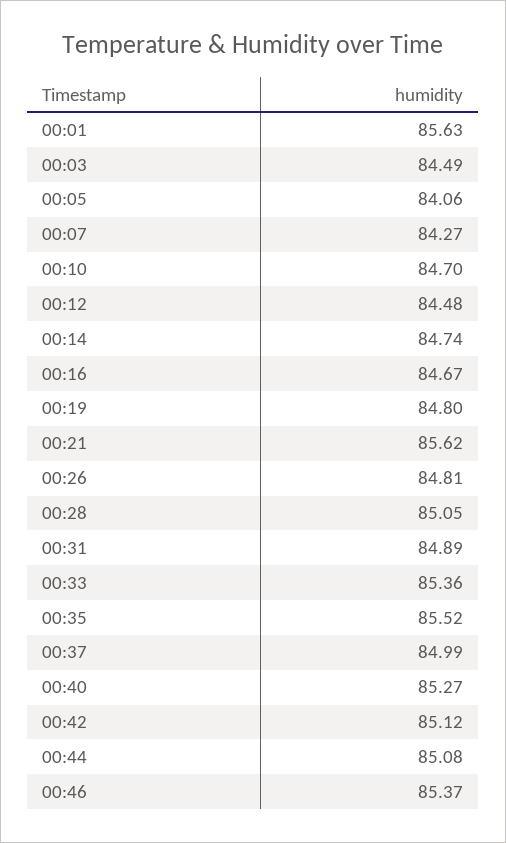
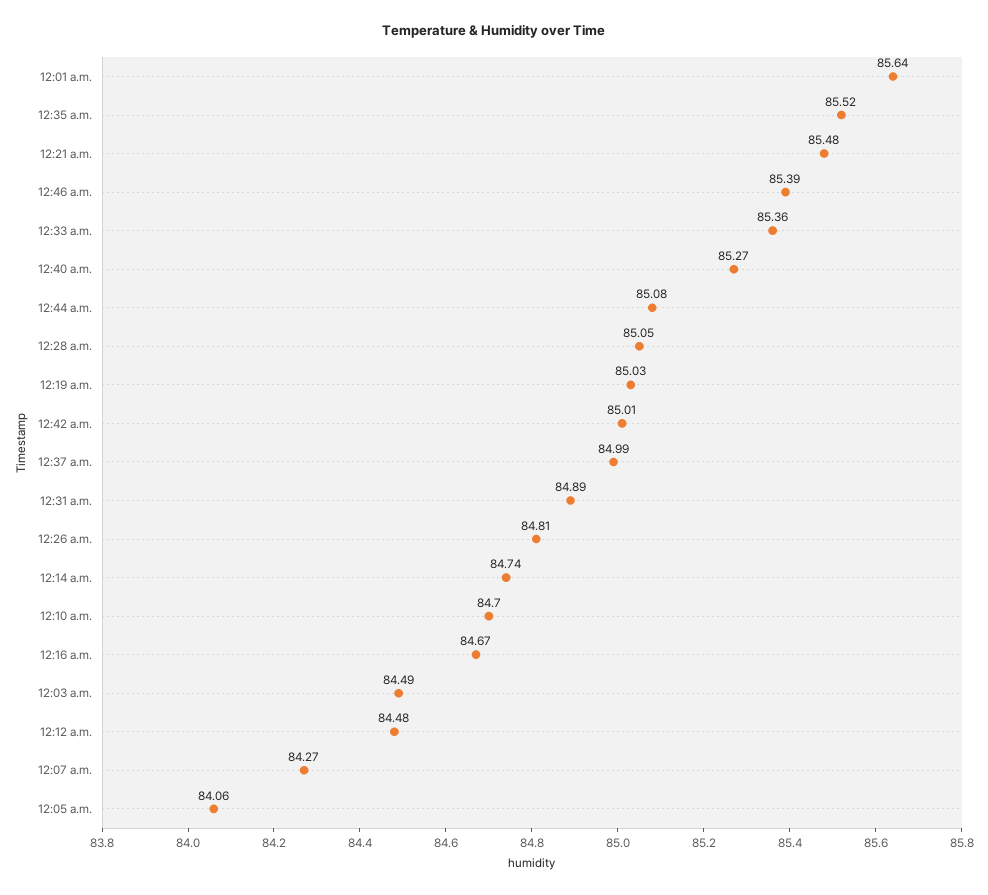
  {
-   "00:01": 85.63,
+   "00:01": 85.64,
    "00:03": 84.49,
    "00:05": 84.06,
    "00:07": 84.27,
    "00:10": 84.7,
    "00:12": 84.48,
    "00:14": 84.74,
    "00:16": 84.67,
-   "00:19": 84.8,
+   "00:19": 85.03,
-   "00:21": 85.62,
+   "00:21": 85.48,
    "00:26": 84.81,
    "00:28": 85.05,
    "00:31": 84.89,
    "00:33": 85.36,
    "00:35": 85.52,
    "00:37": 84.99,
    "00:40": 85.27,
-   "00:42": 85.12,
+   "00:42": 85.01,
    "00:44": 85.08,
-   "00:46": 85.37
+   "00:46": 85.39
  }

